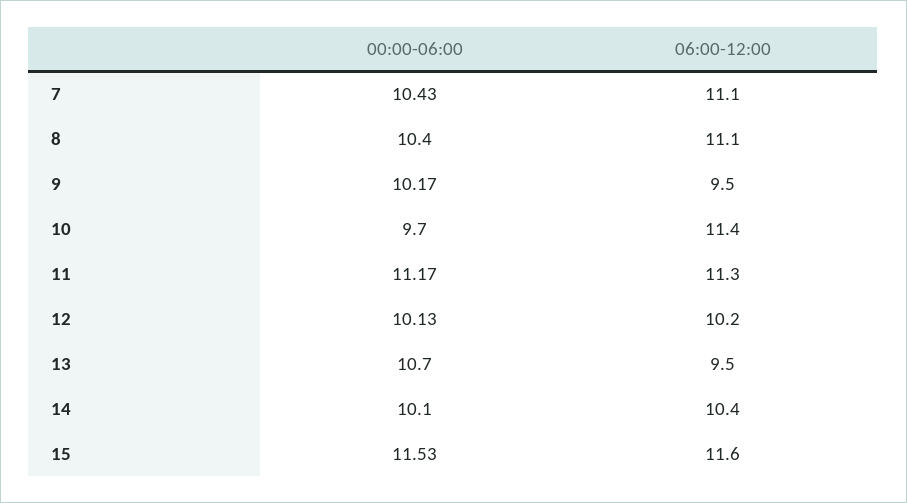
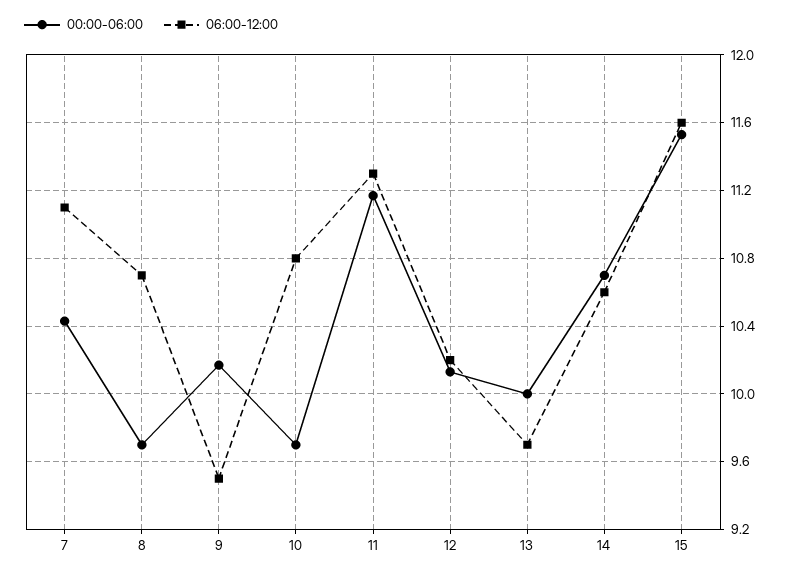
  {
    "00:00-06:00": {
      "7": 10.43,
-     "8": 10.4,
+     "8": 9.7,
      "9": 10.17,
      "10": 9.7,
      "11": 11.17,
      "12": 10.13,
-     "13": 10.7,
+     "13": 10,
-     "14": 10.1,
+     "14": 10.7,
      "15": 11.53
    },
    "06:00-12:00": {
      "7": 11.1,
-     "8": 11.1,
+     "8": 10.7,
      "9": 9.5,
-     "10": 11.4,
+     "10": 10.8,
      "11": 11.3,
      "12": 10.2,
-     "13": 9.5,
+     "13": 9.7,
-     "14": 10.4,
+     "14": 10.6,
      "15": 11.6
    }
  }

